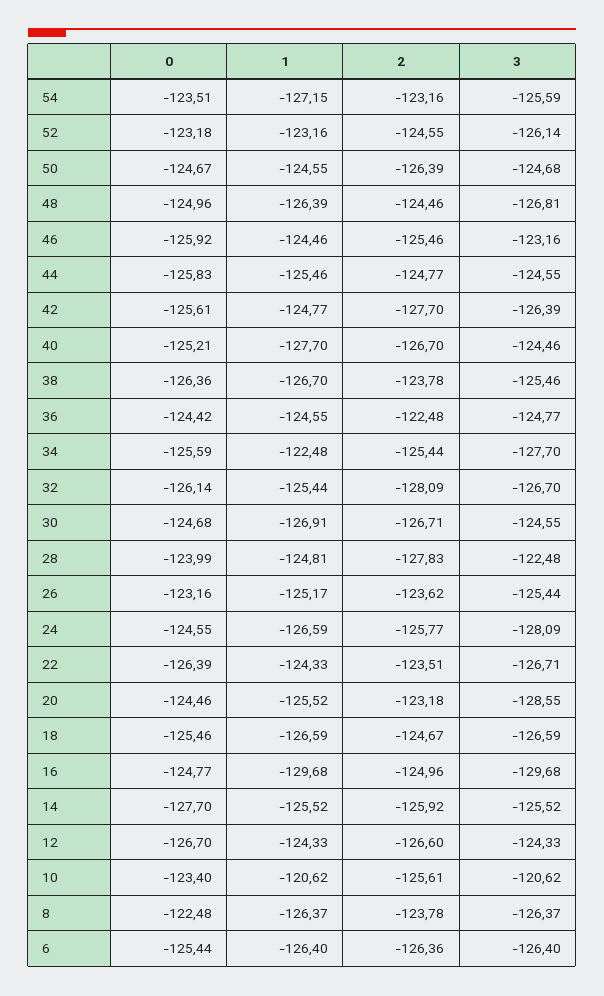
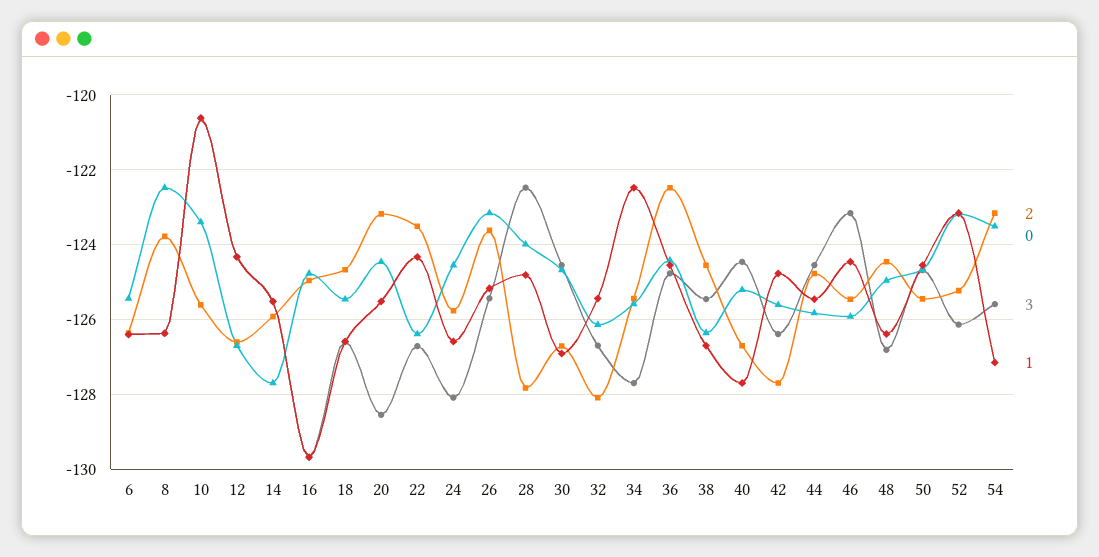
  {
    "0": {
      "54": -123.51,
      "52": -123.18,
      "50": -124.67,
      "48": -124.96,
      "46": -125.92,
      "44": -125.83,
      "42": -125.61,
      "40": -125.21,
      "38": -126.36,
      "36": -124.42,
      "34": -125.59,
      "32": -126.14,
      "30": -124.68,
      "28": -123.99,
      "26": -123.16,
      "24": -124.55,
      "22": -126.39,
      "20": -124.46,
      "18": -125.46,
      "16": -124.77,
      "14": -127.7,
      "12": -126.7,
      "10": -123.4,
      "8": -122.48,
      "6": -125.44
    },
    "1": {
      "54": -127.15,
      "52": -123.16,
      "50": -124.55,
      "48": -126.39,
      "46": -124.46,
      "44": -125.46,
      "42": -124.77,
      "40": -127.7,
      "38": -126.7,
      "36": -124.55,
      "34": -122.48,
      "32": -125.44,
      "30": -126.91,
      "28": -124.81,
      "26": -125.17,
      "24": -126.59,
      "22": -124.33,
      "20": -125.52,
      "18": -126.59,
      "16": -129.68,
      "14": -125.52,
      "12": -124.33,
      "10": -120.62,
      "8": -126.37,
      "6": -126.4
    },
    "2": {
      "54": -123.16,
-     "52": -124.55,
+     "52": -125.2,
-     "50": -126.39,
+     "50": -125.4,
      "48": -124.46,
      "46": -125.46,
      "44": -124.77,
      "42": -127.7,
      "40": -126.7,
-     "38": -123.78,
+     "38": -124.6,
      "36": -122.48,
      "34": -125.44,
      "32": -128.09,
      "30": -126.71,
      "28": -127.83,
      "26": -123.62,
      "24": -125.77,
      "22": -123.51,
      "20": -123.18,
      "18": -124.67,
      "16": -124.96,
      "14": -125.92,
      "12": -126.6,
      "10": -125.61,
      "8": -123.78,
      "6": -126.36
    },
    "3": {
      "54": -125.59,
      "52": -126.14,
      "50": -124.68,
      "48": -126.81,
      "46": -123.16,
      "44": -124.55,
      "42": -126.39,
      "40": -124.46,
      "38": -125.46,
      "36": -124.77,
      "34": -127.7,
      "32": -126.7,
      "30": -124.55,
      "28": -122.48,
      "26": -125.44,
      "24": -128.09,
      "22": -126.71,
      "20": -128.55,
      "18": -126.59,
      "16": -129.68,
      "14": -125.52,
      "12": -124.33,
      "10": -120.62,
      "8": -126.37,
      "6": -126.4
    }
  }

